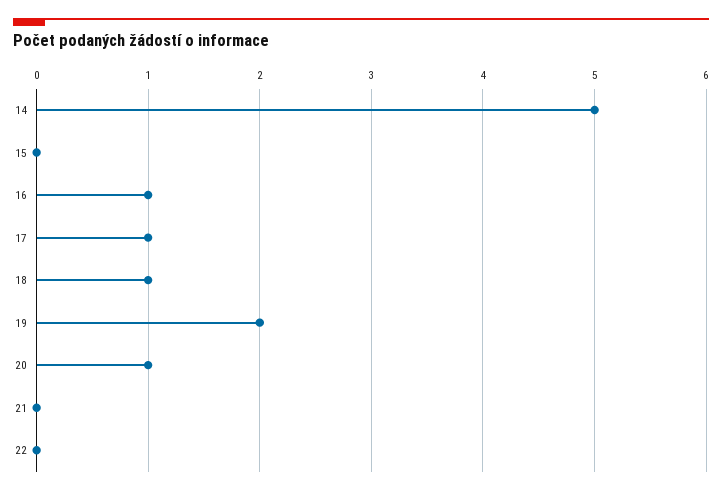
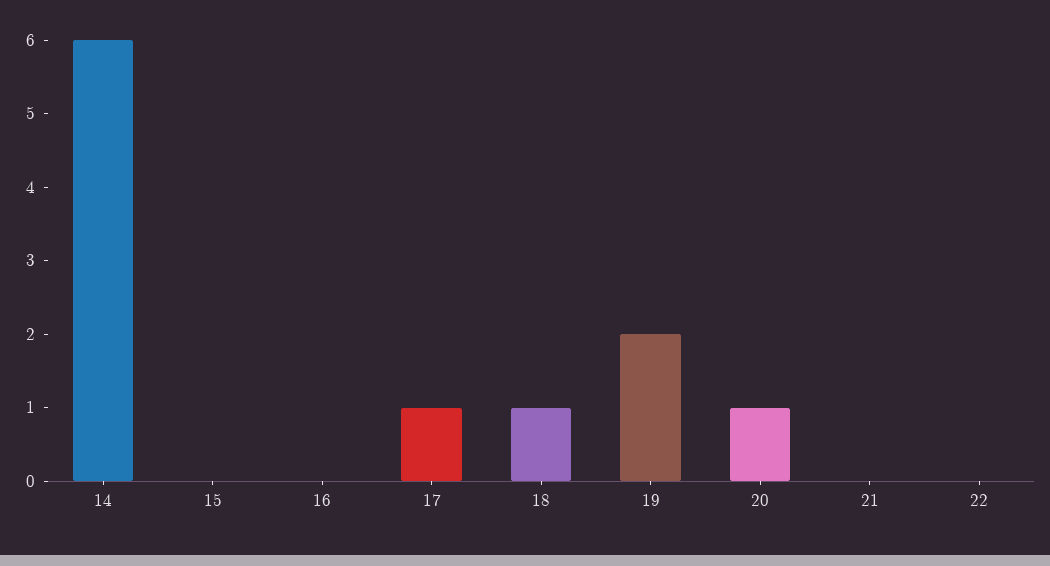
  {
-   "14": 5,
+   "14": 6,
    "15": 0,
-   "16": 1,
+   "16": 0,
    "17": 1,
    "18": 1,
    "19": 2,
    "20": 1,
    "21": 0,
    "22": 0
  }

